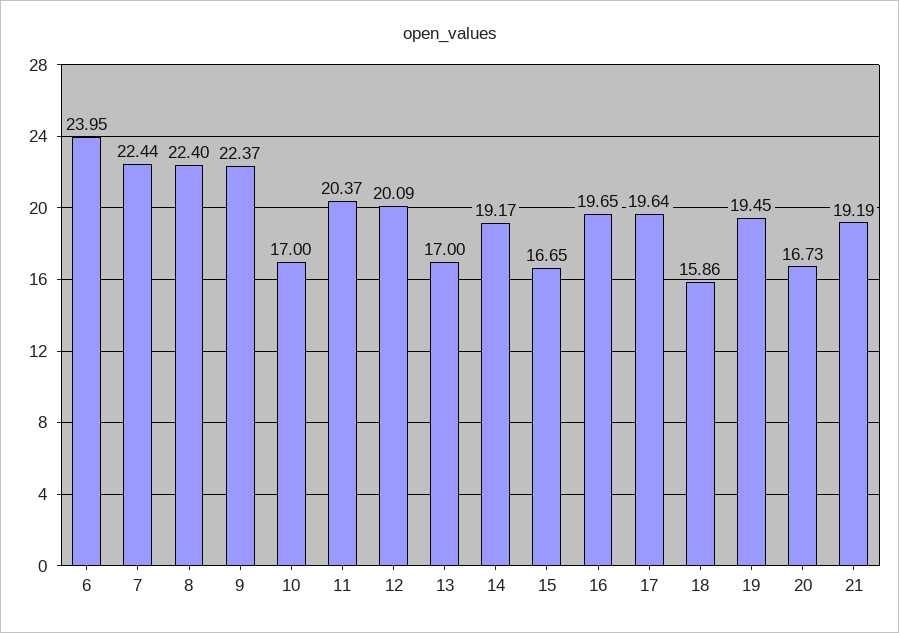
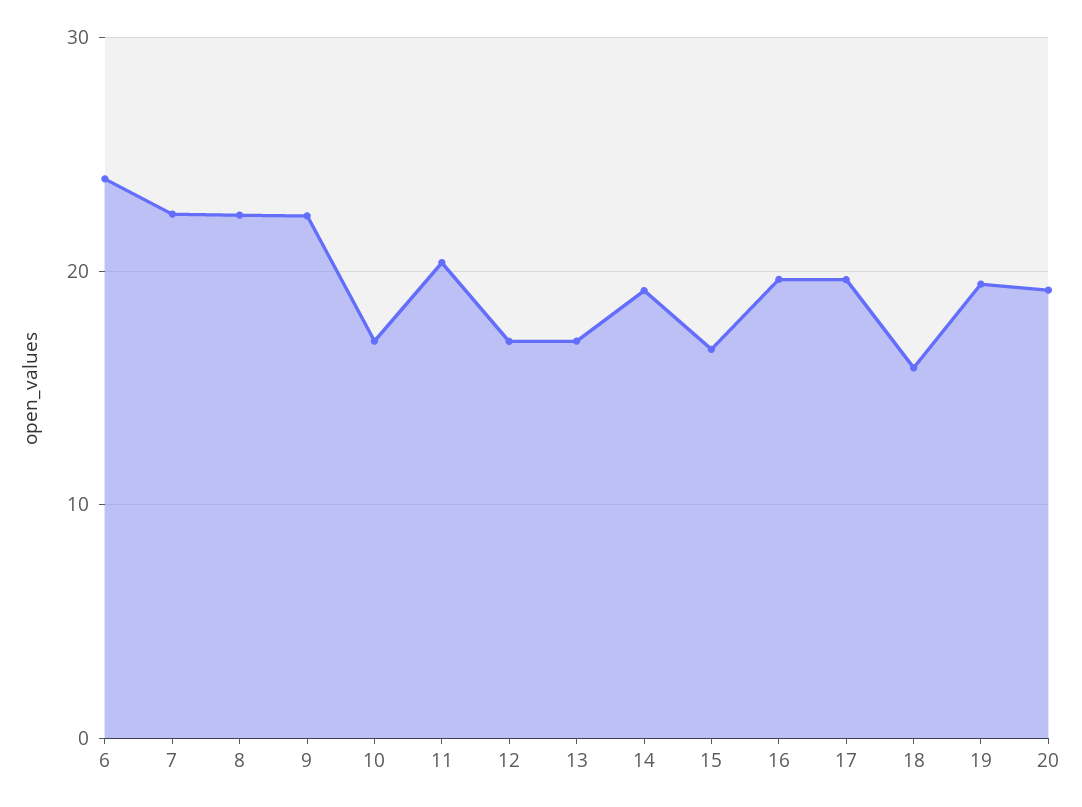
  {
    "6": 23.95,
    "7": 22.44,
    "8": 22.4,
    "9": 22.37,
    "10": 17,
    "11": 20.37,
-   "12": 20.09,
+   "12": 17,
    "13": 17,
    "14": 19.17,
    "15": 16.65,
    "16": 19.65,
    "17": 19.64,
    "18": 15.86,
    "19": 19.45,
-   "20": 16.73,
+   "20": 19
-   "21": 19.19
  }

